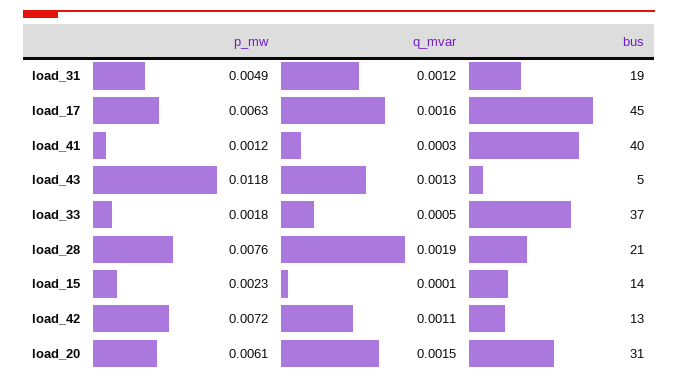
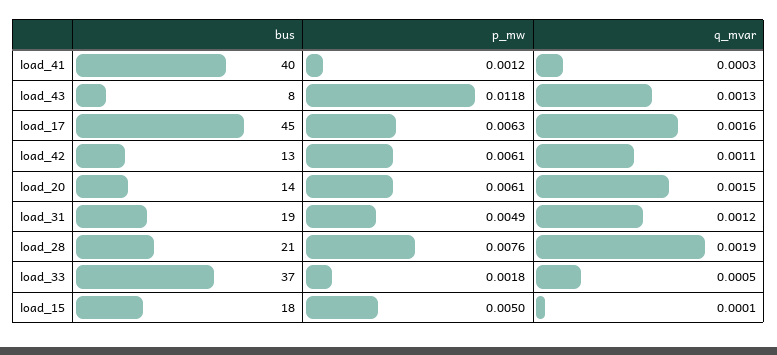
  {
    "p_mw": {
      "load_31": 0.0049,
      "load_17": 0.0063,
      "load_41": 0.0012,
      "load_43": 0.0118,
      "load_33": 0.0018,
      "load_28": 0.0076,
-     "load_15": 0.0023,
+     "load_15": 0.005,
-     "load_42": 0.0072,
+     "load_42": 0.0061,
      "load_20": 0.0061
    },
    "q_mvar": {
      "load_31": 0.0012,
      "load_17": 0.0016,
      "load_41": 0.0003,
      "load_43": 0.0013,
      "load_33": 0.0005,
      "load_28": 0.0019,
      "load_15": 0.0001,
      "load_42": 0.0011,
      "load_20": 0.0015
    },
    "bus": {
      "load_31": 19,
      "load_17": 45,
      "load_41": 40,
-     "load_43": 5,
+     "load_43": 8,
      "load_33": 37,
      "load_28": 21,
-     "load_15": 14,
+     "load_15": 18,
      "load_42": 13,
-     "load_20": 31
+     "load_20": 14
    }
  }

